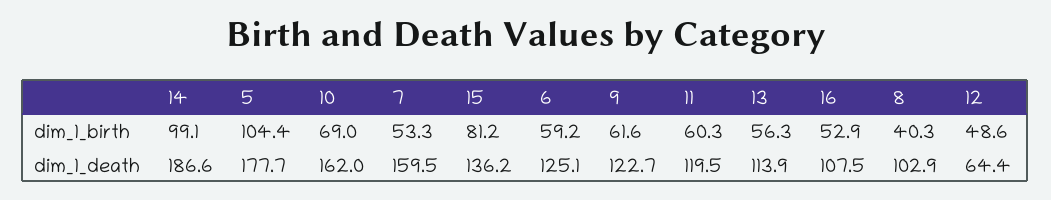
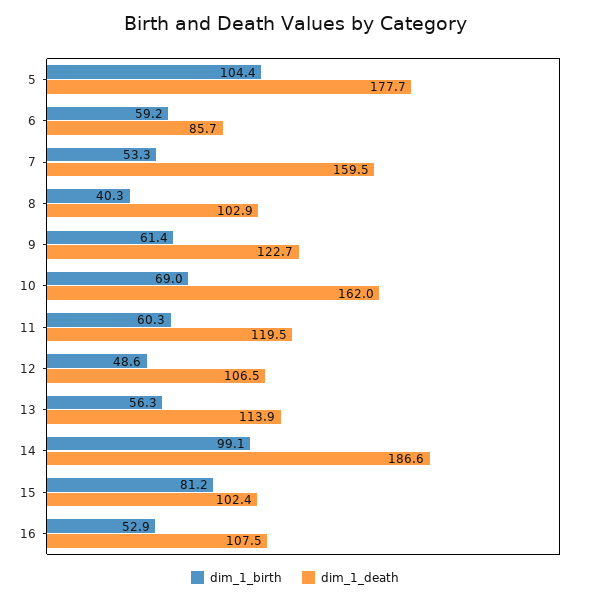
  {
    "dim_1_birth": {
      "14": 99.1,
      "5": 104.4,
      "10": 69,
      "7": 53.3,
      "15": 81.2,
      "6": 59.2,
-     "9": 61.6,
+     "9": 61.4,
      "11": 60.3,
      "13": 56.3,
      "16": 52.9,
      "8": 40.3,
      "12": 48.6
    },
    "dim_1_death": {
      "14": 186.6,
      "5": 177.7,
      "10": 162,
      "7": 159.5,
-     "15": 136.2,
+     "15": 102.4,
-     "6": 125.1,
+     "6": 85.7,
      "9": 122.7,
      "11": 119.5,
      "13": 113.9,
      "16": 107.5,
      "8": 102.9,
-     "12": 64.4
+     "12": 106.5
    }
  }

